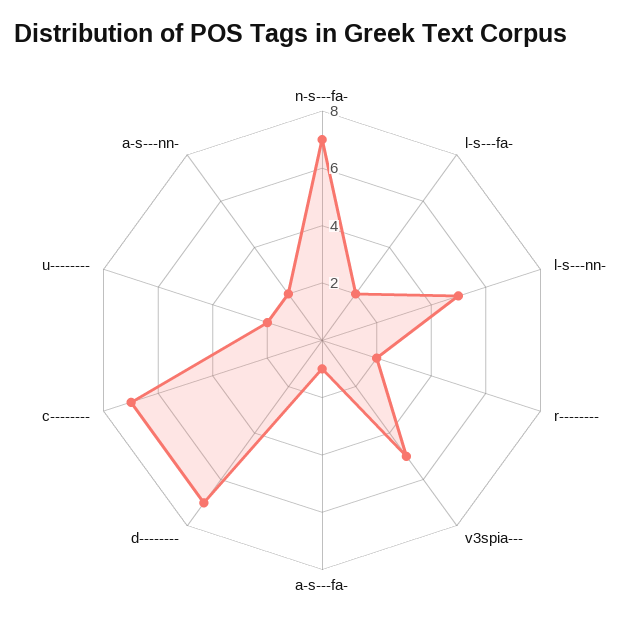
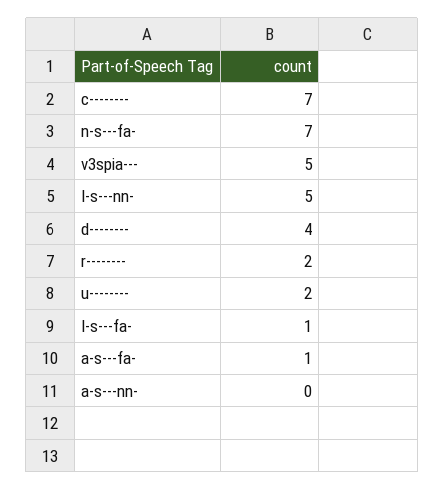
  {
    "n-s---fa-": 7,
-   "l-s---fa-": 2,
+   "l-s---fa-": 1,
    "l-s---nn-": 5,
    "r--------": 2,
    "v3spia---": 5,
    "a-s---fa-": 1,
-   "d--------": 7,
+   "d--------": 4,
    "c--------": 7,
    "u--------": 2,
-   "a-s---nn-": 2
+   "a-s---nn-": 0
  }

